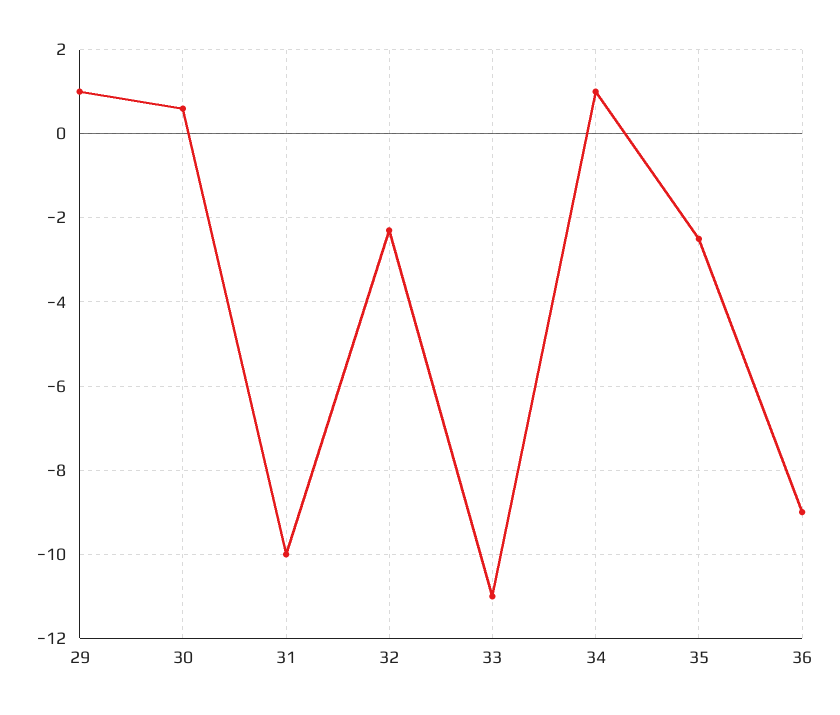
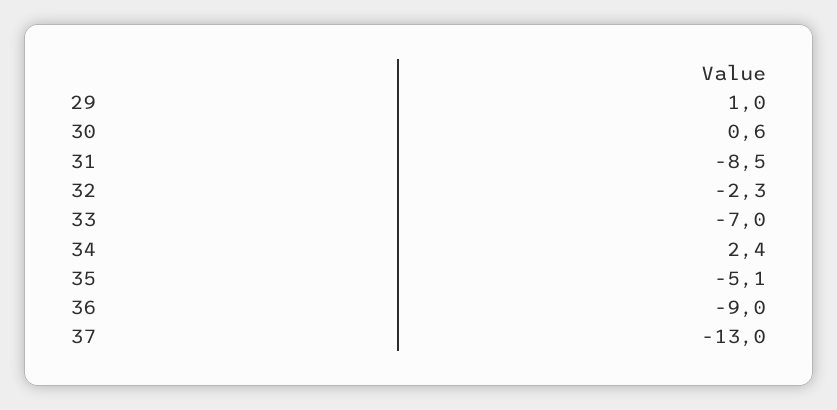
  {
    "29": 1,
    "30": 0.6,
-   "31": -10,
+   "31": -8.5,
    "32": -2.3,
-   "33": -11,
+   "33": -7,
-   "34": 1,
+   "34": 2.4,
-   "35": -2.5,
+   "35": -5.1,
-   "36": -9
+   "36": -9,
+   "37": -13
  }

